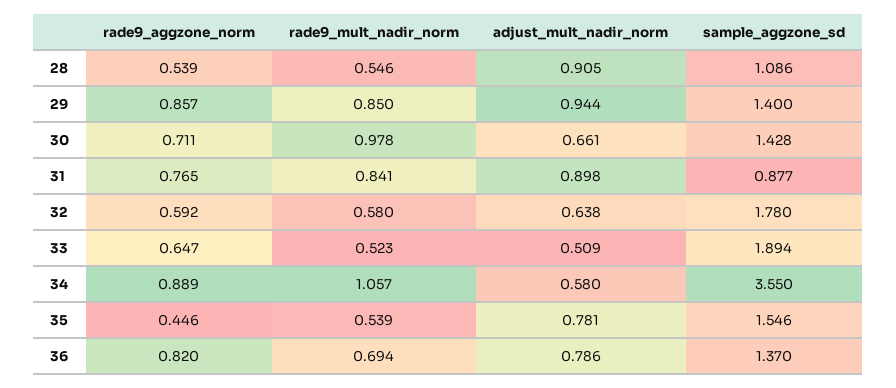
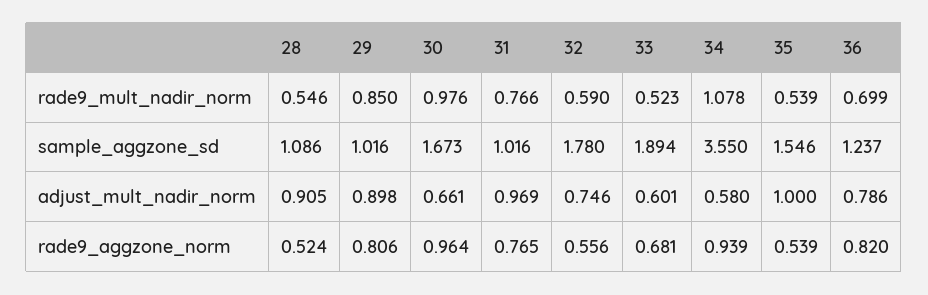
  {
    "rade9_aggzone_norm": {
-     "28": 0.539,
+     "28": 0.524,
-     "29": 0.857,
+     "29": 0.806,
-     "30": 0.711,
+     "30": 0.964,
      "31": 0.765,
-     "32": 0.592,
+     "32": 0.556,
-     "33": 0.647,
+     "33": 0.681,
-     "34": 0.889,
+     "34": 0.939,
-     "35": 0.446,
+     "35": 0.539,
      "36": 0.82
    },
    "rade9_mult_nadir_norm": {
      "28": 0.546,
      "29": 0.85,
-     "30": 0.978,
+     "30": 0.976,
-     "31": 0.841,
+     "31": 0.766,
-     "32": 0.58,
+     "32": 0.59,
      "33": 0.523,
-     "34": 1.057,
+     "34": 1.078,
      "35": 0.539,
-     "36": 0.694
+     "36": 0.699
    },
    "adjust_mult_nadir_norm": {
      "28": 0.905,
-     "29": 0.944,
+     "29": 0.898,
      "30": 0.661,
-     "31": 0.898,
+     "31": 0.969,
-     "32": 0.638,
+     "32": 0.746,
-     "33": 0.509,
+     "33": 0.601,
      "34": 0.58,
-     "35": 0.781,
+     "35": 1,
      "36": 0.786
    },
    "sample_aggzone_sd": {
      "28": 1.086,
-     "29": 1.4,
+     "29": 1.016,
-     "30": 1.428,
+     "30": 1.673,
-     "31": 0.877,
+     "31": 1.016,
      "32": 1.78,
      "33": 1.894,
      "34": 3.55,
      "35": 1.546,
-     "36": 1.37
+     "36": 1.237
    }
  }

